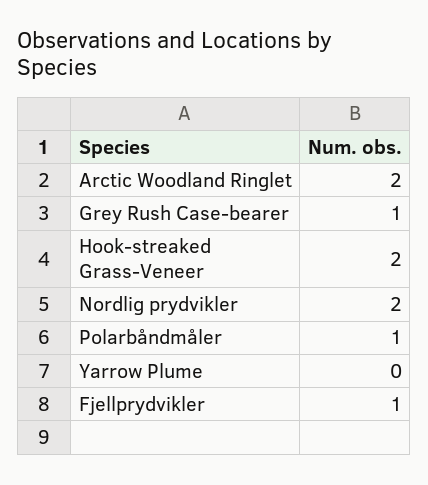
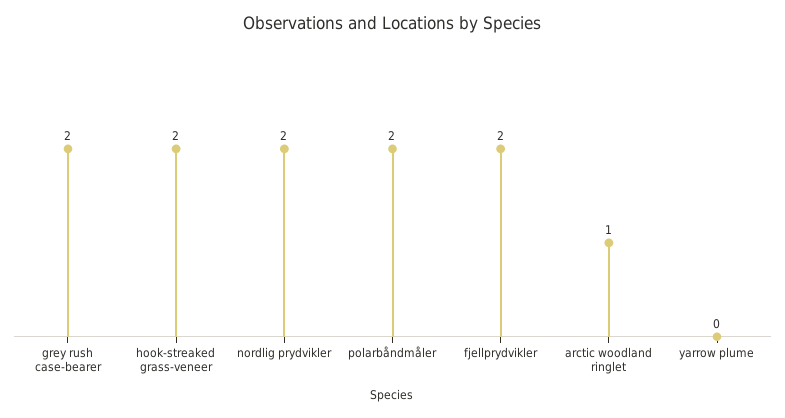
  {
-   "Arctic Woodland Ringlet": 2,
+   "Arctic Woodland Ringlet": 1,
-   "Grey Rush Case-bearer": 1,
+   "Grey Rush Case-bearer": 2,
    "Hook-streaked Grass-Veneer": 2,
    "Nordlig prydvikler": 2,
-   "Polarbåndmåler": 1,
+   "Polarbåndmåler": 2,
    "Yarrow Plume": 0,
-   "Fjellprydvikler": 1
+   "Fjellprydvikler": 2
  }

